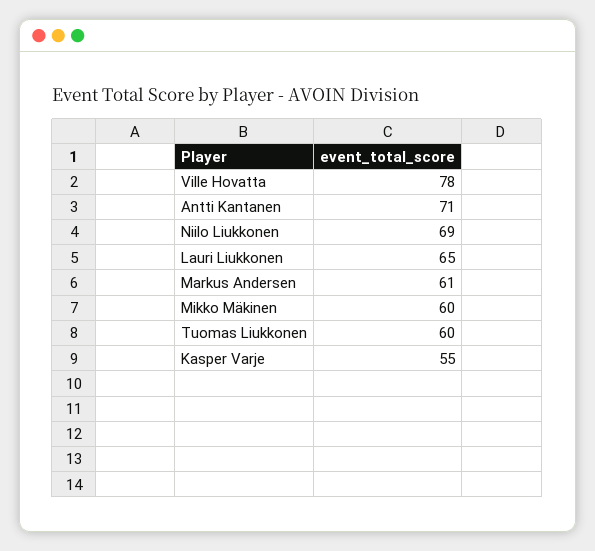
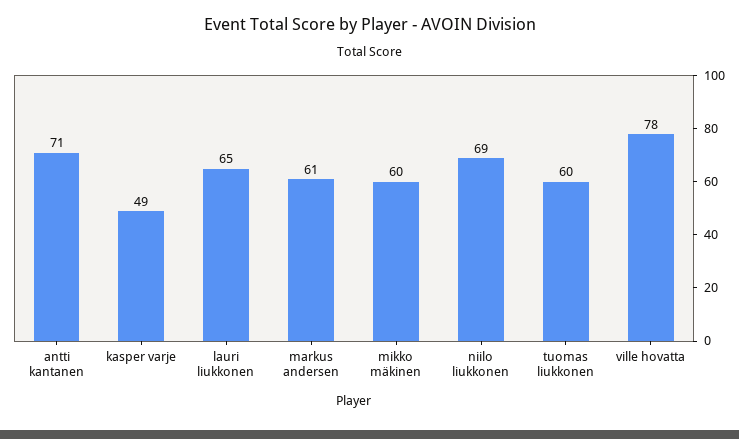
  {
    "Ville Hovatta": 78,
    "Antti Kantanen": 71,
    "Niilo Liukkonen": 69,
    "Lauri Liukkonen": 65,
    "Markus Andersen": 61,
    "Mikko Mäkinen": 60,
    "Tuomas Liukkonen": 60,
-   "Kasper Varje": 55
+   "Kasper Varje": 49
  }

